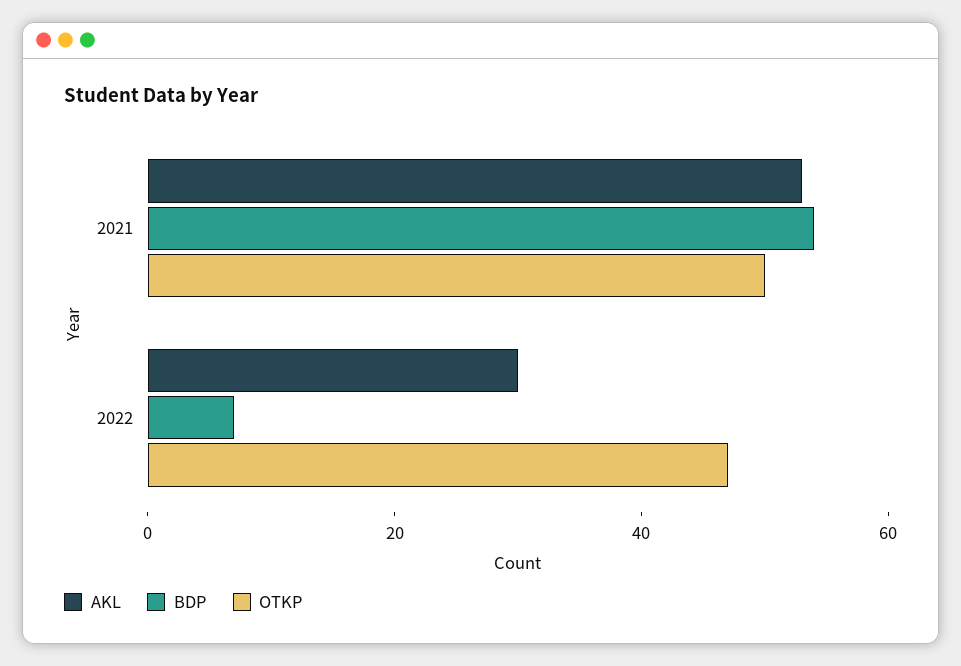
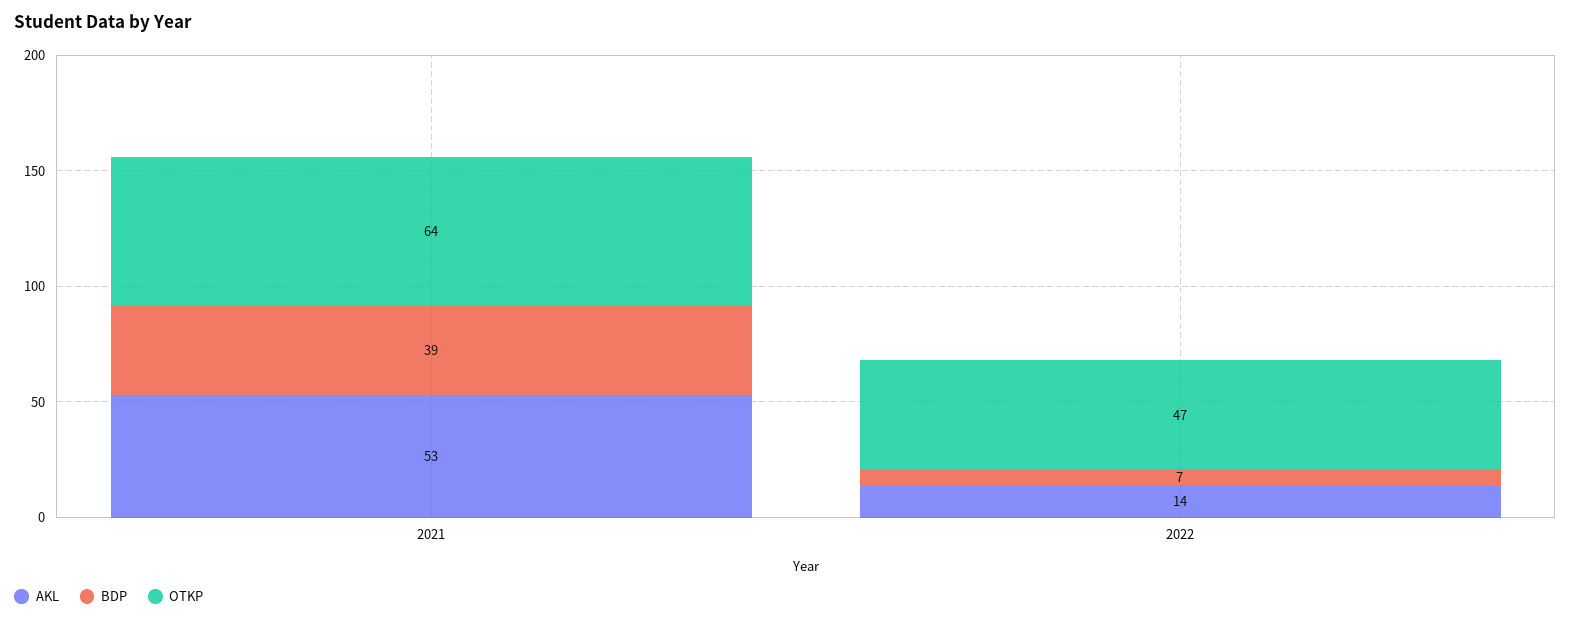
  {
    "AKL": {
      "2021": 53,
-     "2022": 30
+     "2022": 14
    },
    "BDP": {
-     "2021": 55,
+     "2021": 39,
      "2022": 7
    },
    "OTKP": {
-     "2021": 50,
+     "2021": 64,
      "2022": 47
    }
  }

